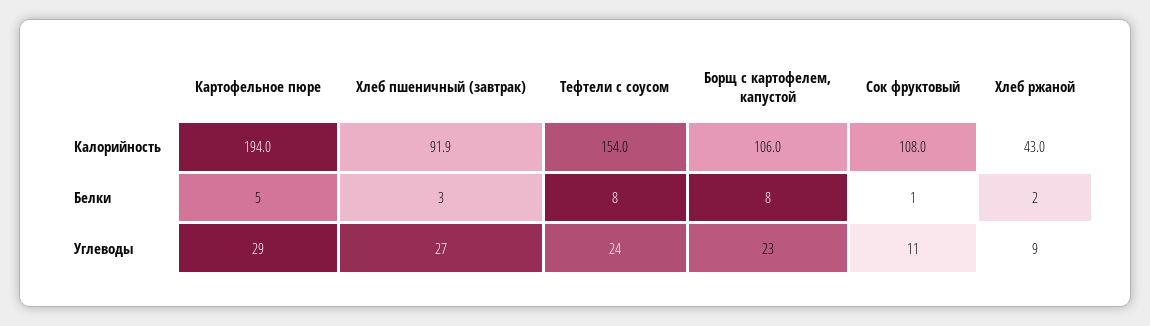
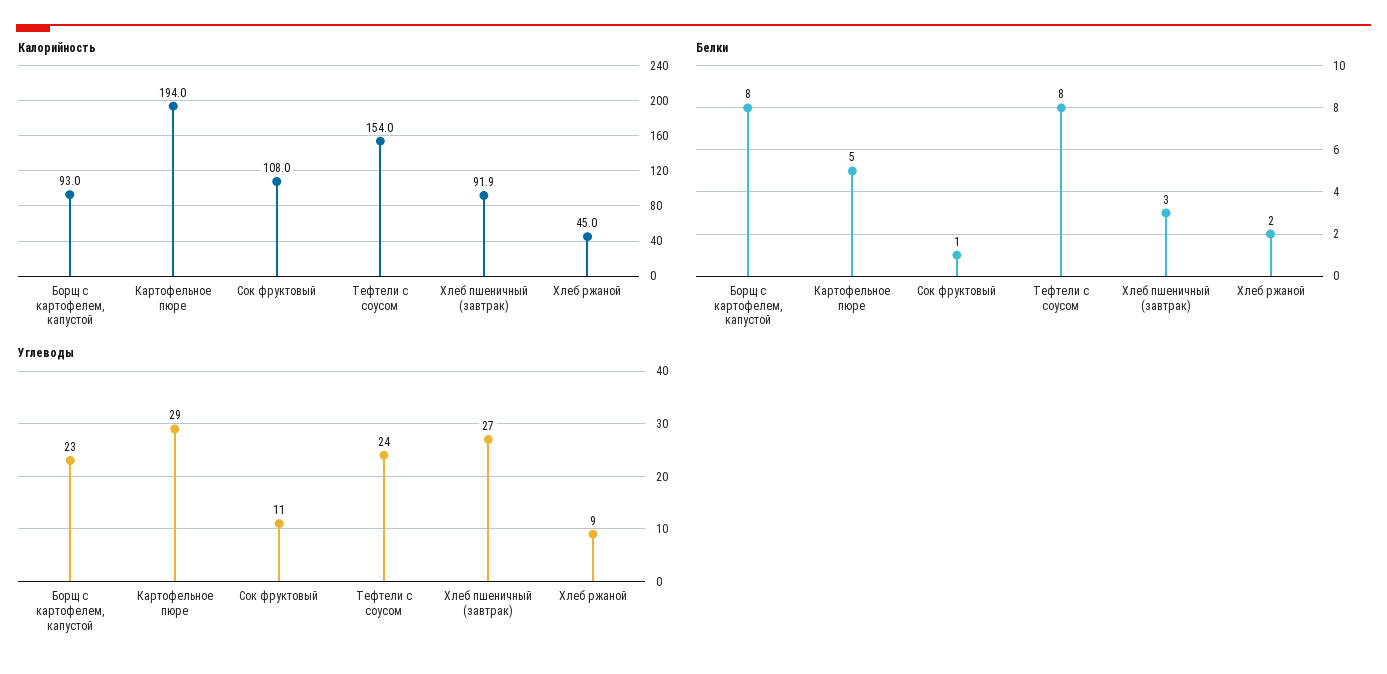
  {
    "Калорийность": {
      "Картофельное пюре": 194,
      "Хлеб пшеничный (завтрак)": 91.9,
      "Тефтели с соусом": 154,
-     "Борщ с картофелем, капустой": 106,
+     "Борщ с картофелем, капустой": 93,
      "Сок фруктовый": 108,
-     "Хлеб ржаной": 43
+     "Хлеб ржаной": 45
    },
    "Белки": {
      "Картофельное пюре": 5,
      "Хлеб пшеничный (завтрак)": 3,
      "Тефтели с соусом": 8,
      "Борщ с картофелем, капустой": 8,
      "Сок фруктовый": 1,
      "Хлеб ржаной": 2
    },
    "Углеводы": {
      "Картофельное пюре": 29,
      "Хлеб пшеничный (завтрак)": 27,
      "Тефтели с соусом": 24,
      "Борщ с картофелем, капустой": 23,
      "Сок фруктовый": 11,
      "Хлеб ржаной": 9
    }
  }

